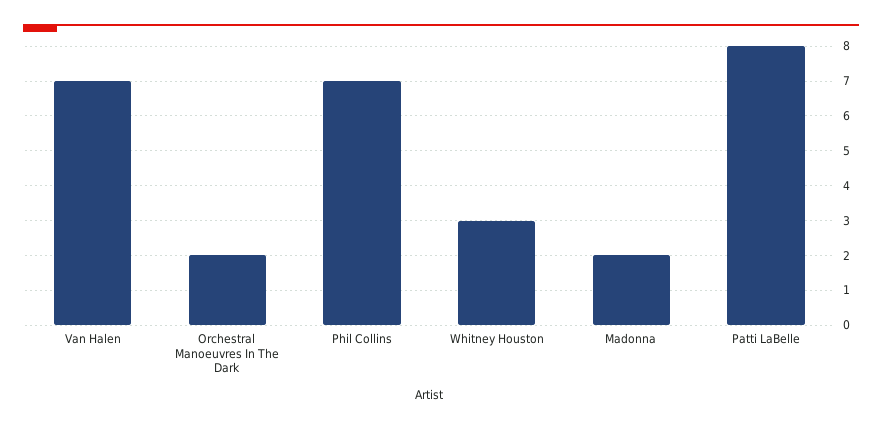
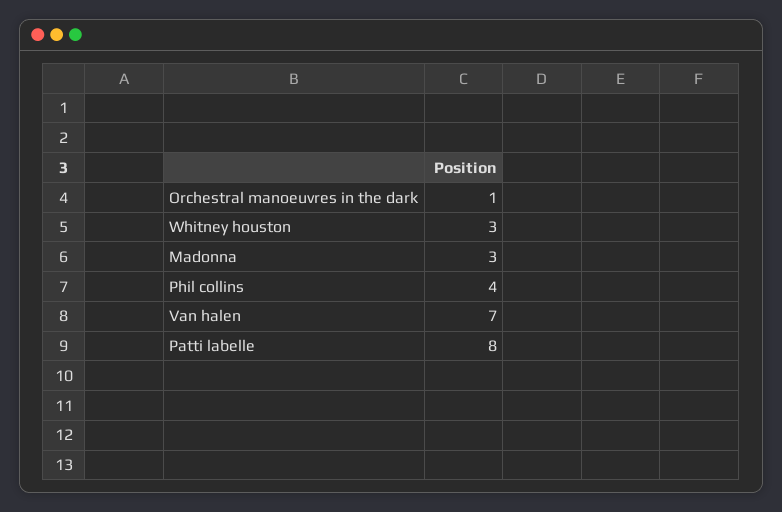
  {
    "Van Halen": 7,
-   "Orchestral Manoeuvres In The Dark": 2,
+   "Orchestral Manoeuvres In The Dark": 1,
-   "Phil Collins": 7,
+   "Phil Collins": 4,
    "Whitney Houston": 3,
-   "Madonna": 2,
+   "Madonna": 3,
    "Patti LaBelle": 8
  }

